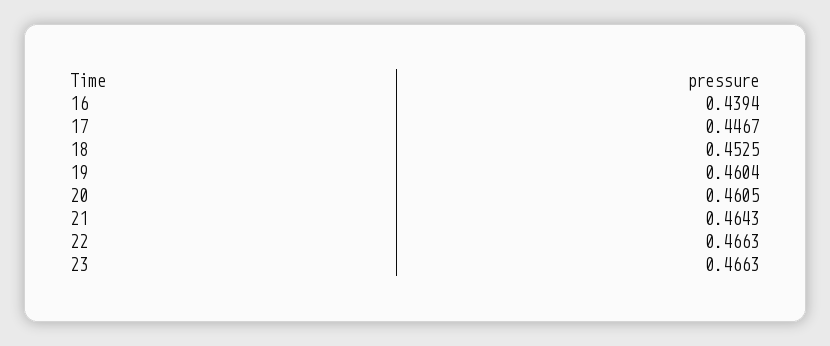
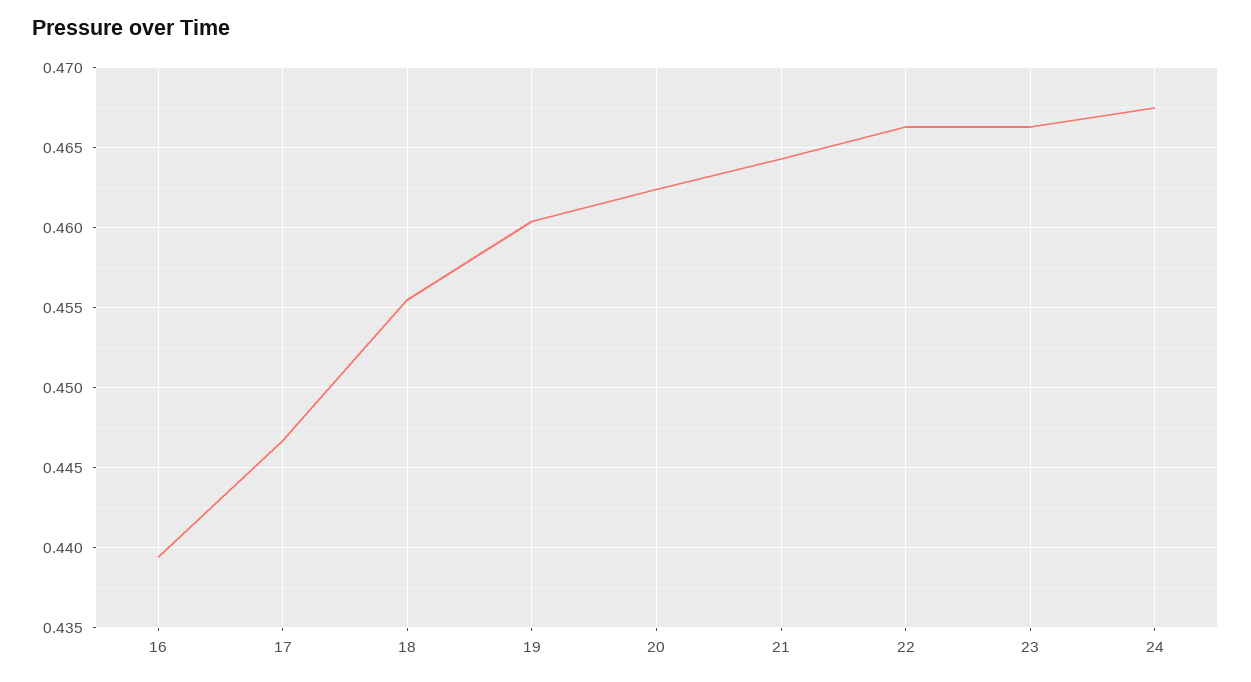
  {
    "16": 0.4394,
    "17": 0.4467,
-   "18": 0.4525,
+   "18": 0.4555,
    "19": 0.4604,
-   "20": 0.4605,
+   "20": 0.4625,
    "21": 0.4643,
    "22": 0.4663,
-   "23": 0.4663
+   "23": 0.4663,
+   "24": 0.4675
  }

